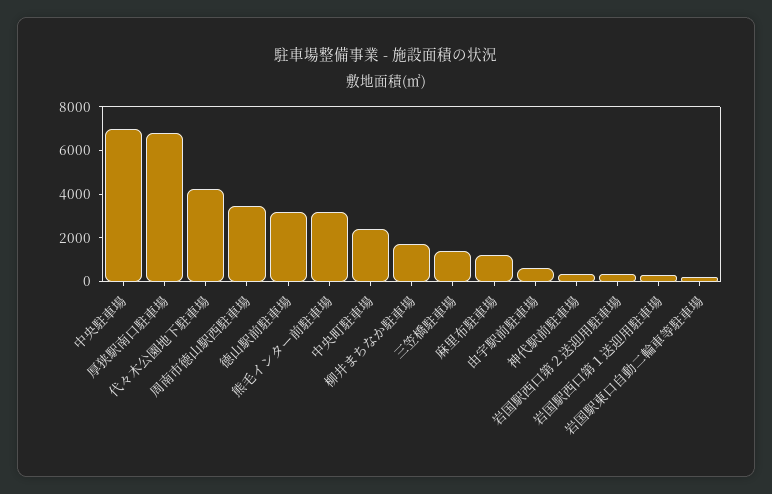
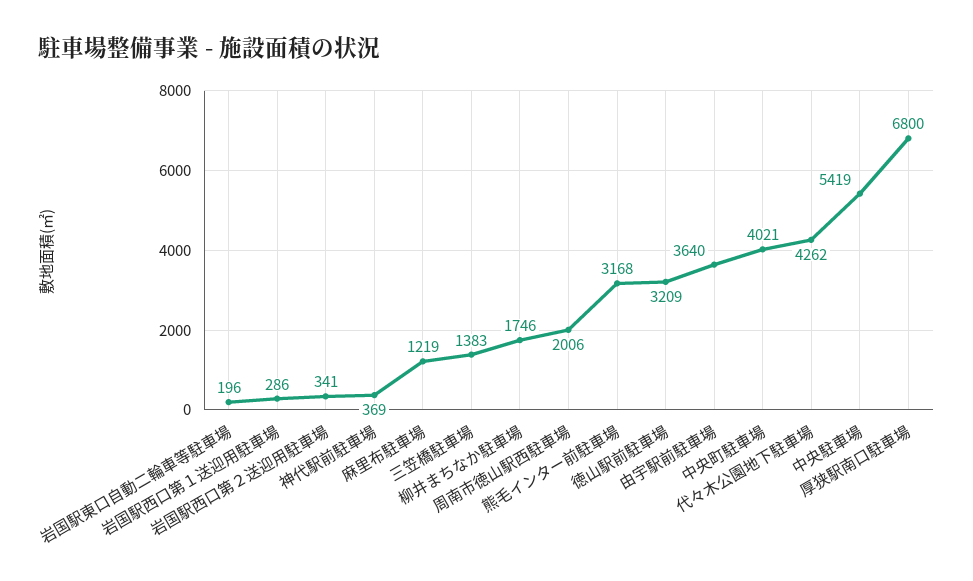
  {
-   "中央駐車場": 7000,
+   "中央駐車場": 5419,
    "厚狭駅南口駐車場": 6800,
    "代々木公園地下駐車場": 4262,
-   "周南市徳山駅西駐車場": 3500,
+   "周南市徳山駅西駐車場": 2006,
    "徳山駅前駐車場": 3209,
    "熊毛インター前駐車場": 3168,
-   "中央町駐車場": 2500,
+   "中央町駐車場": 4021,
    "柳井まちなか駐車場": 1746,
    "三笠橋駐車場": 1383,
    "麻里布駐車場": 1219,
-   "由宇駅前駐車場": 500,
+   "由宇駅前駐車場": 3640,
    "神代駅前駐車場": 369,
    "岩国駅西口第２送迎用駐車場": 341,
    "岩国駅西口第１送迎用駐車場": 286,
    "岩国駅東口自動二輪車等駐車場": 196
  }

